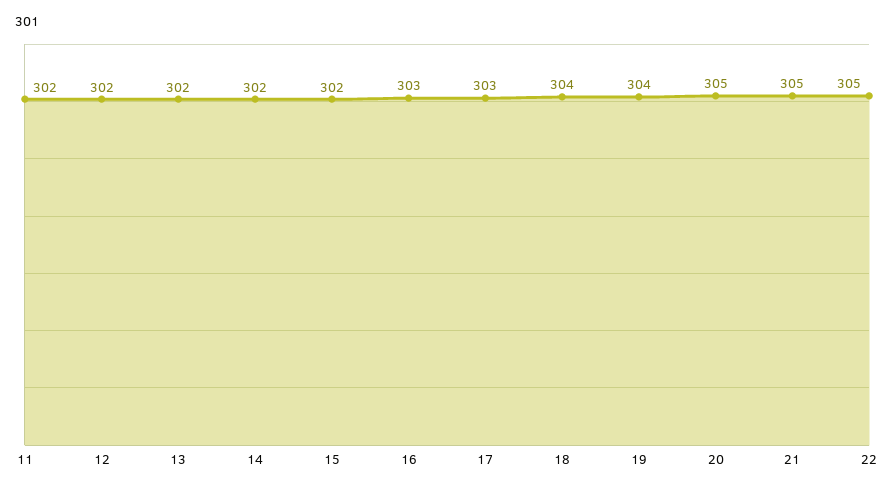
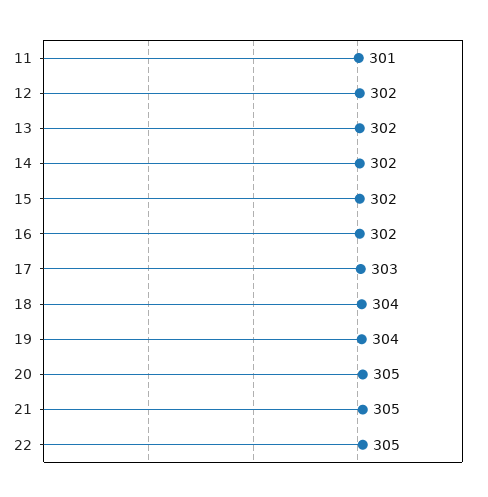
  {
-   "11": 302,
+   "11": 301,
    "12": 302,
    "13": 302,
    "14": 302,
    "15": 302,
-   "16": 303,
+   "16": 302,
    "17": 303,
    "18": 304,
    "19": 304,
    "20": 305,
    "21": 305,
    "22": 305
  }

